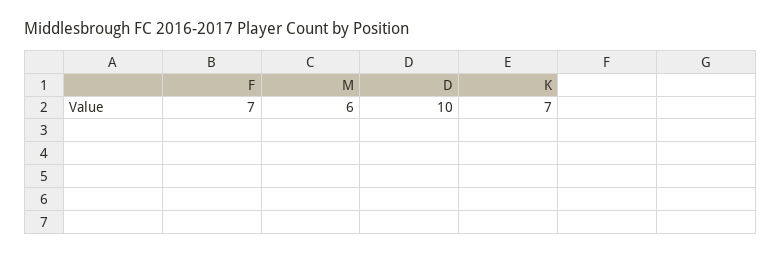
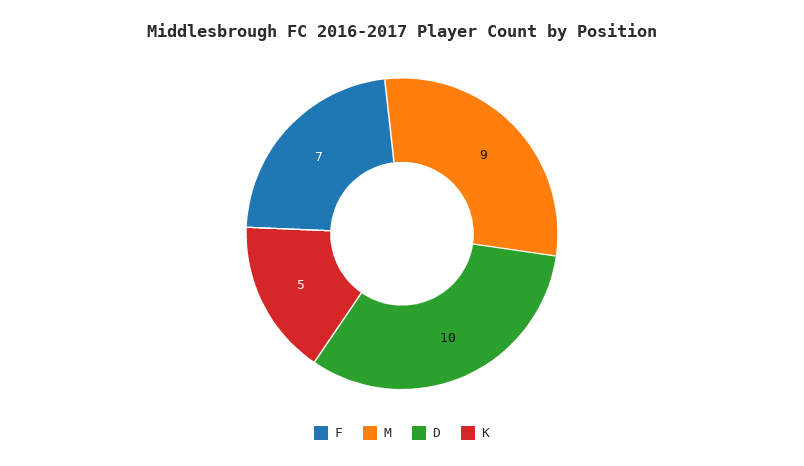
  {
    "F": 7,
-   "M": 6,
+   "M": 9,
    "D": 10,
-   "K": 7
+   "K": 5
  }

